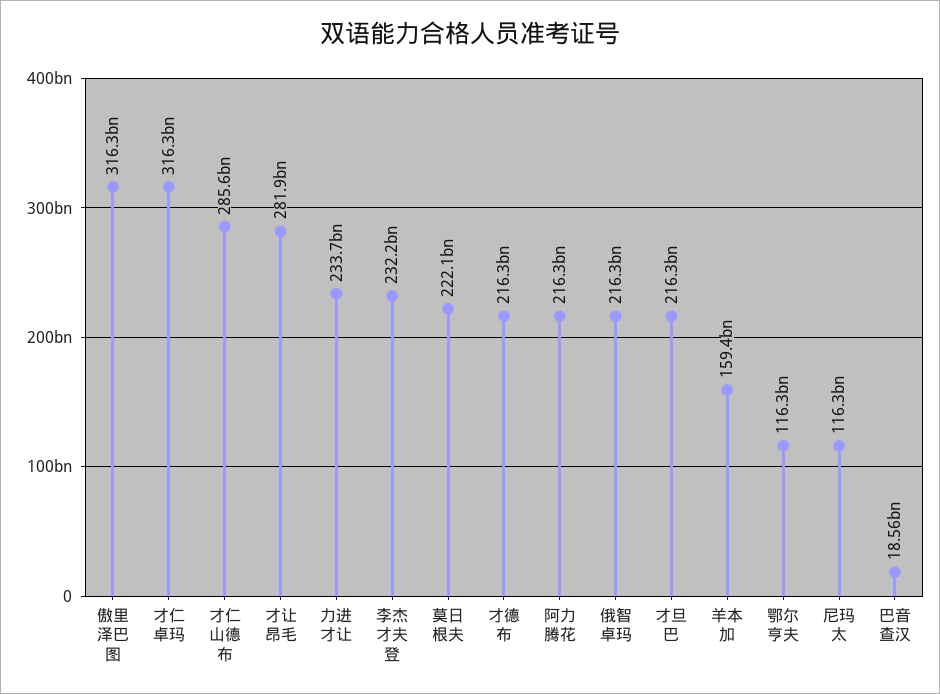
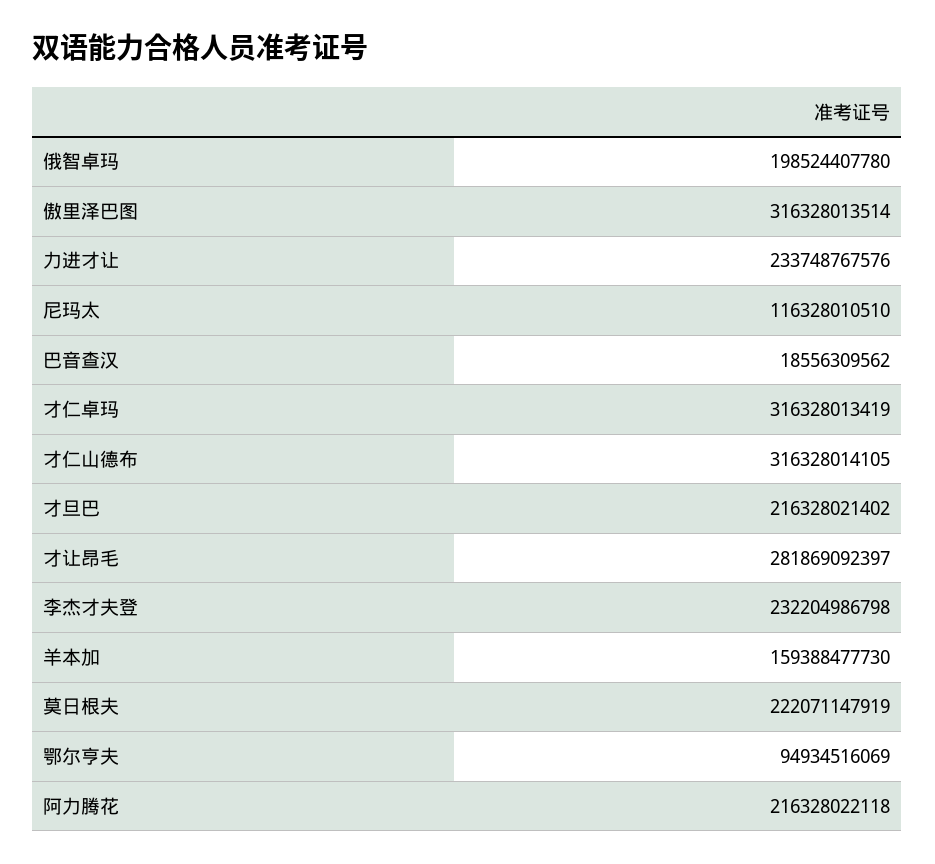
  {
    "傲里泽巴图": 316328013514,
    "才仁卓玛": 316328013419,
-   "才仁山德布": 285600000000,
+   "才仁山德布": 316328014105,
    "才让昂毛": 281869092397,
    "力进才让": 233748767576,
    "李杰才夫登": 232204986798,
    "莫日根夫": 222071147919,
-   "才德布": 216300000000,
    "阿力腾花": 216328022118,
-   "俄智卓玛": 216300000000,
+   "俄智卓玛": 198524407780,
    "才旦巴": 216328021402,
    "羊本加": 159388477730,
-   "鄂尔亨夫": 116300000000,
+   "鄂尔亨夫": 94934516069,
    "尼玛太": 116328010510,
    "巴音查汉": 18556309562
  }

